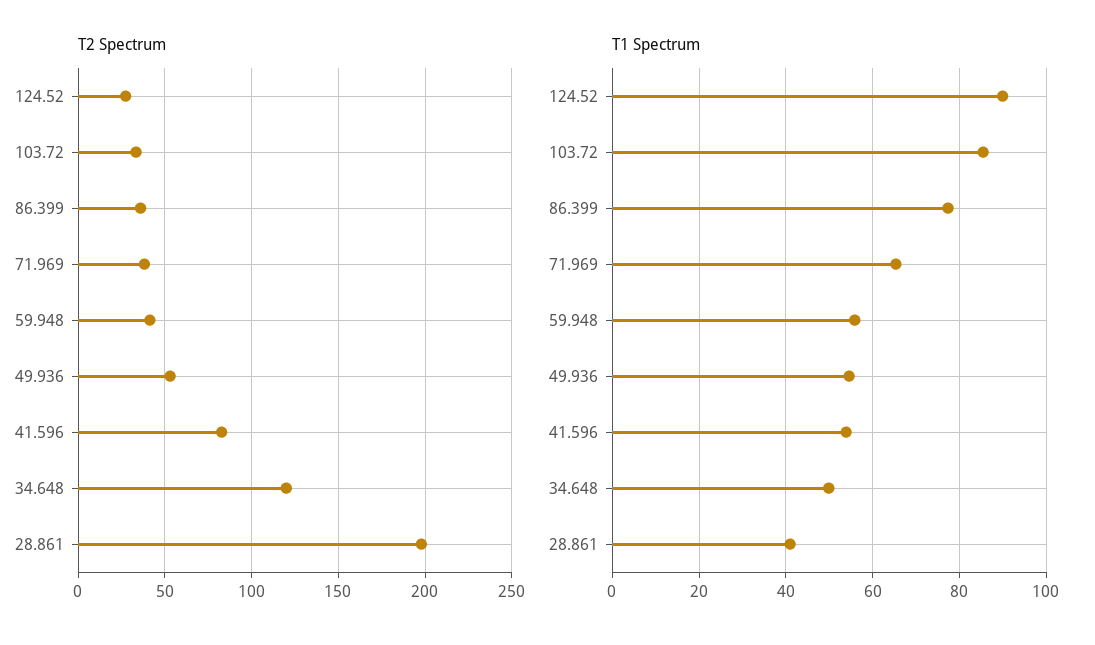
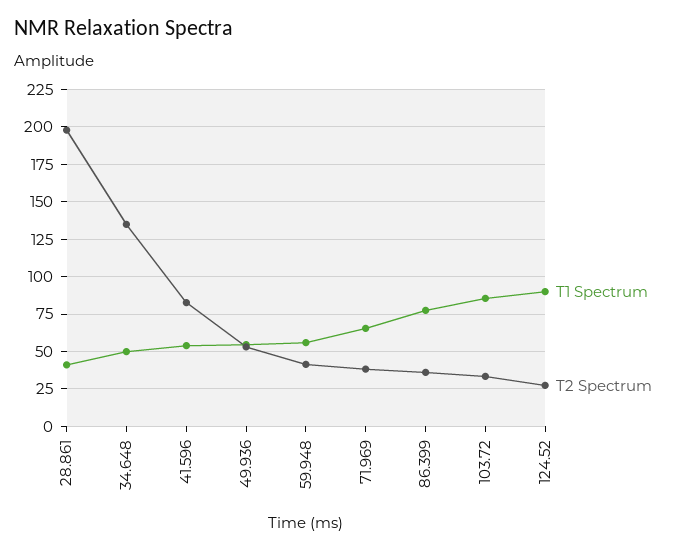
  {
    "T2 Spectrum": {
      "124.52": 25,
      "103.72": 35,
      "86.399": 35,
      "71.969": 40,
      "59.948": 40,
      "49.936": 55,
      "41.596": 85,
-     "34.648": 120,
+     "34.648": 135,
      "28.861": 200
    },
    "T1 Spectrum": {
      "124.52": 90,
      "103.72": 86,
      "86.399": 78,
      "71.969": 66,
      "59.948": 56,
      "49.936": 54,
      "41.596": 54,
      "34.648": 50,
      "28.861": 42
    }
  }

